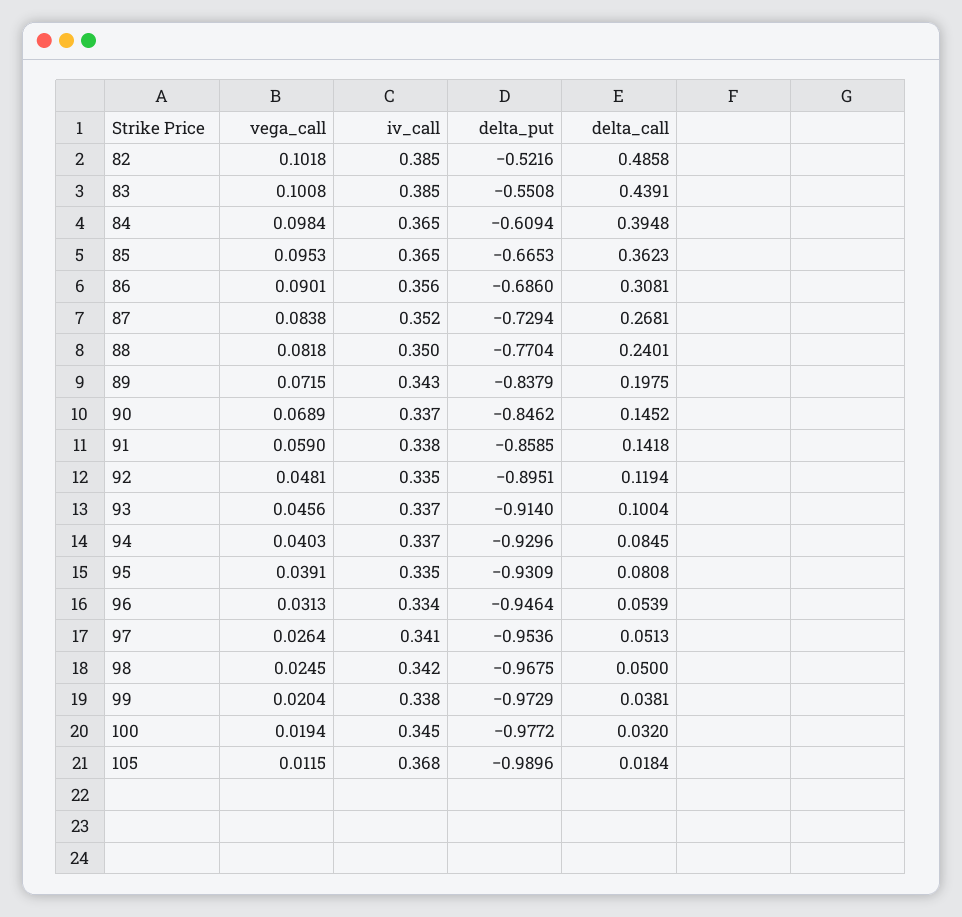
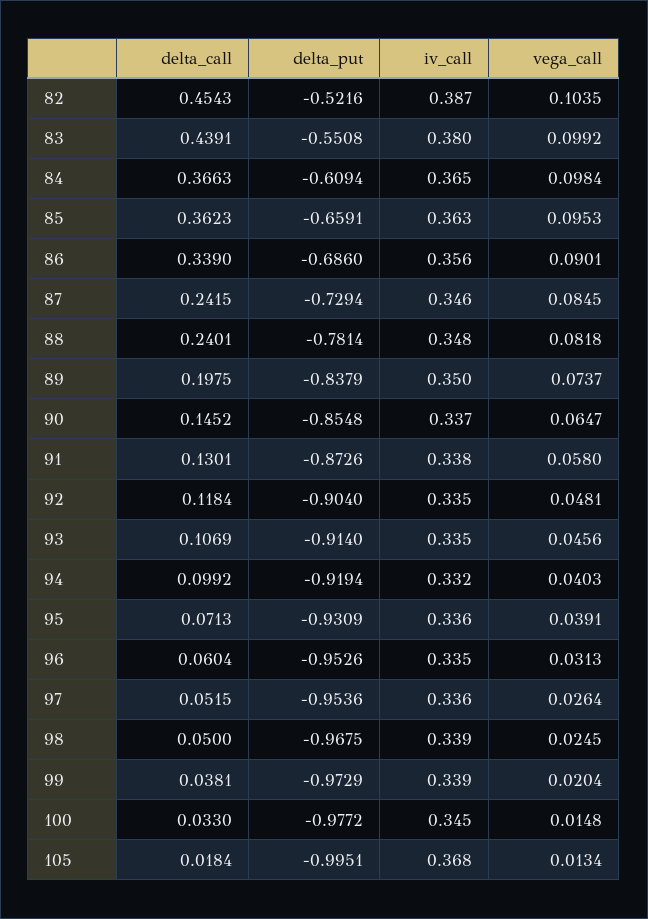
  {
    "vega_call": {
-     "82": 0.1018,
+     "82": 0.1035,
-     "83": 0.1008,
+     "83": 0.0992,
      "84": 0.0984,
      "85": 0.0953,
      "86": 0.0901,
-     "87": 0.0838,
+     "87": 0.0845,
      "88": 0.0818,
-     "89": 0.0715,
+     "89": 0.0737,
-     "90": 0.0689,
+     "90": 0.0647,
-     "91": 0.059,
+     "91": 0.058,
      "92": 0.0481,
      "93": 0.0456,
      "94": 0.0403,
      "95": 0.0391,
      "96": 0.0313,
      "97": 0.0264,
      "98": 0.0245,
      "99": 0.0204,
-     "100": 0.0194,
+     "100": 0.0148,
-     "105": 0.0115
+     "105": 0.0134
    },
    "iv_call": {
-     "82": 0.385,
+     "82": 0.387,
-     "83": 0.385,
+     "83": 0.38,
      "84": 0.365,
-     "85": 0.365,
+     "85": 0.363,
      "86": 0.356,
-     "87": 0.352,
+     "87": 0.346,
-     "88": 0.35,
+     "88": 0.348,
-     "89": 0.343,
+     "89": 0.35,
      "90": 0.337,
      "91": 0.338,
      "92": 0.335,
-     "93": 0.337,
+     "93": 0.335,
-     "94": 0.337,
+     "94": 0.332,
-     "95": 0.335,
+     "95": 0.336,
-     "96": 0.334,
+     "96": 0.335,
-     "97": 0.341,
+     "97": 0.336,
-     "98": 0.342,
+     "98": 0.339,
-     "99": 0.338,
+     "99": 0.339,
      "100": 0.345,
      "105": 0.368
    },
    "delta_put": {
      "82": -0.5216,
      "83": -0.5508,
      "84": -0.6094,
-     "85": -0.6653,
+     "85": -0.6591,
      "86": -0.686,
      "87": -0.7294,
-     "88": -0.7704,
+     "88": -0.7814,
      "89": -0.8379,
-     "90": -0.8462,
+     "90": -0.8548,
-     "91": -0.8585,
+     "91": -0.8726,
-     "92": -0.8951,
+     "92": -0.904,
      "93": -0.914,
-     "94": -0.9296,
+     "94": -0.9194,
      "95": -0.9309,
-     "96": -0.9464,
+     "96": -0.9526,
      "97": -0.9536,
      "98": -0.9675,
      "99": -0.9729,
      "100": -0.9772,
-     "105": -0.9896
+     "105": -0.9951
    },
    "delta_call": {
-     "82": 0.4858,
+     "82": 0.4543,
      "83": 0.4391,
-     "84": 0.3948,
+     "84": 0.3663,
      "85": 0.3623,
-     "86": 0.3081,
+     "86": 0.339,
-     "87": 0.2681,
+     "87": 0.2415,
      "88": 0.2401,
      "89": 0.1975,
      "90": 0.1452,
-     "91": 0.1418,
+     "91": 0.1301,
-     "92": 0.1194,
+     "92": 0.1184,
-     "93": 0.1004,
+     "93": 0.1069,
-     "94": 0.0845,
+     "94": 0.0992,
-     "95": 0.0808,
+     "95": 0.0713,
-     "96": 0.0539,
+     "96": 0.0604,
-     "97": 0.0513,
+     "97": 0.0515,
      "98": 0.05,
      "99": 0.0381,
-     "100": 0.032,
+     "100": 0.033,
      "105": 0.0184
    }
  }

